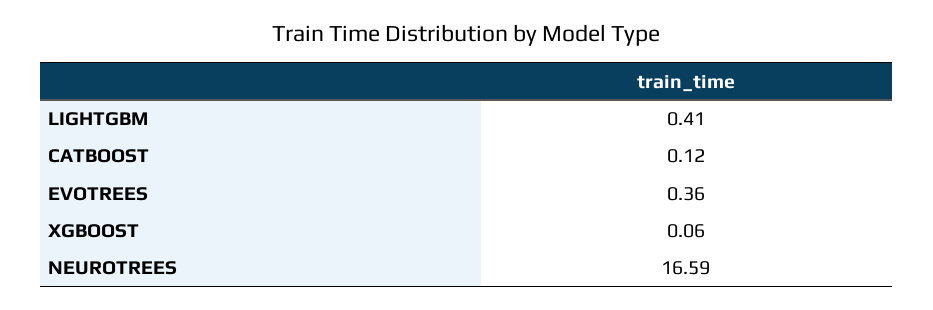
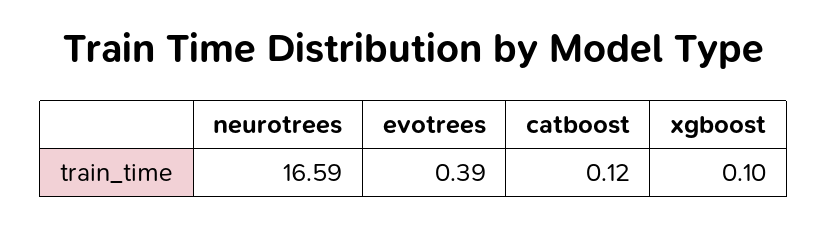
  {
-   "LIGHTGBM": 0.41,
    "CATBOOST": 0.12,
-   "EVOTREES": 0.36,
+   "EVOTREES": 0.39,
-   "XGBOOST": 0.06,
+   "XGBOOST": 0.1,
    "NEUROTREES": 16.59
  }

